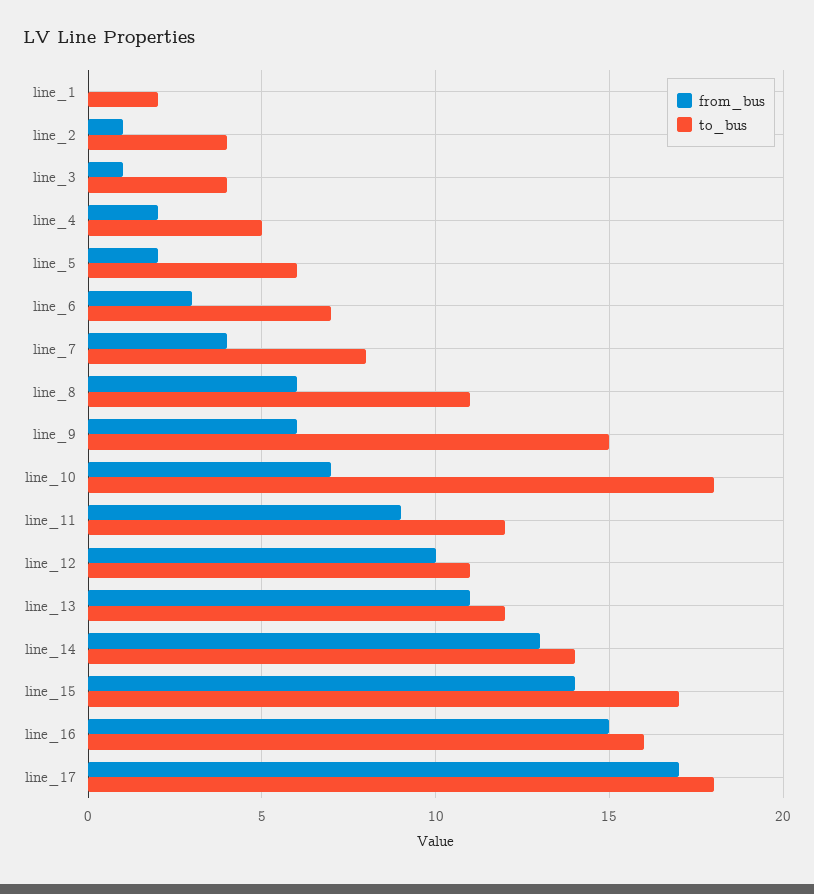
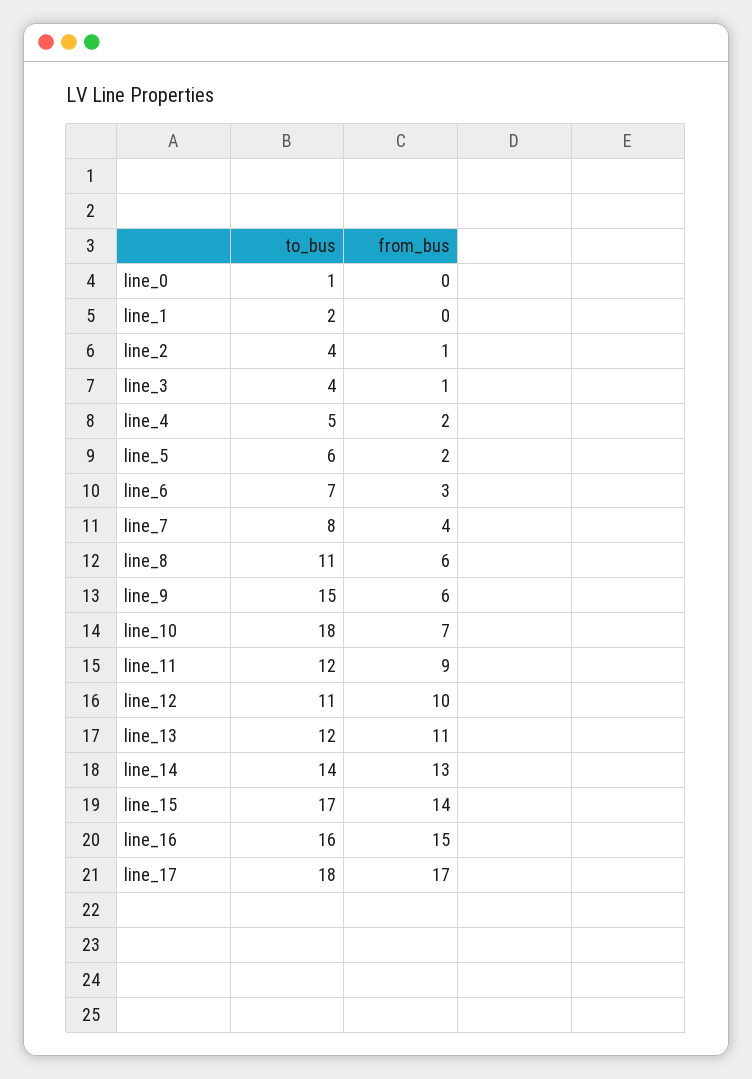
  {
    "from_bus": {
      "line_1": 0,
      "line_2": 1,
      "line_3": 1,
      "line_4": 2,
      "line_5": 2,
      "line_6": 3,
      "line_7": 4,
      "line_8": 6,
      "line_9": 6,
      "line_10": 7,
      "line_11": 9,
      "line_12": 10,
      "line_13": 11,
      "line_14": 13,
      "line_15": 14,
      "line_16": 15,
-     "line_17": 17
+     "line_17": 17,
+     "line_0": 0
    },
    "to_bus": {
      "line_1": 2,
      "line_2": 4,
      "line_3": 4,
      "line_4": 5,
      "line_5": 6,
      "line_6": 7,
      "line_7": 8,
      "line_8": 11,
      "line_9": 15,
      "line_10": 18,
      "line_11": 12,
      "line_12": 11,
      "line_13": 12,
      "line_14": 14,
      "line_15": 17,
      "line_16": 16,
-     "line_17": 18
+     "line_17": 18,
+     "line_0": 1
    }
  }

